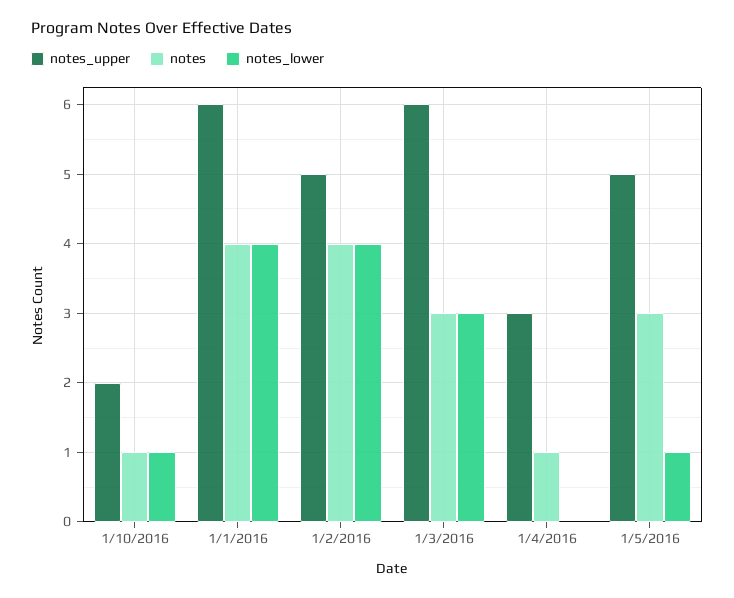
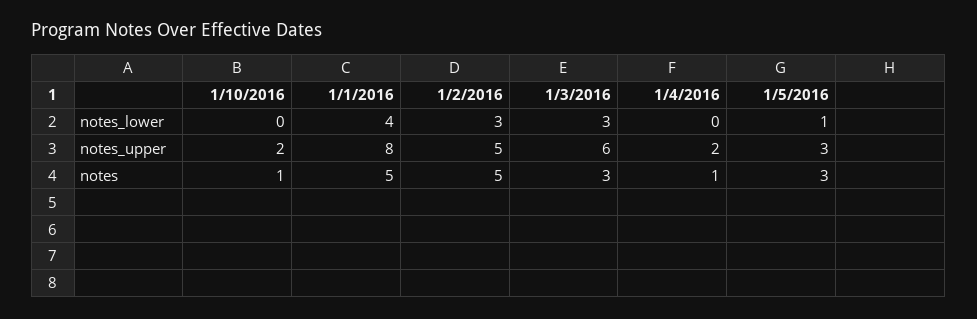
  {
    "notes_upper": {
      "1/10/2016": 2,
-     "1/1/2016": 6,
+     "1/1/2016": 8,
      "1/2/2016": 5,
      "1/3/2016": 6,
-     "1/4/2016": 3,
+     "1/4/2016": 2,
-     "1/5/2016": 5
+     "1/5/2016": 3
    },
    "notes": {
      "1/10/2016": 1,
-     "1/1/2016": 4,
+     "1/1/2016": 5,
-     "1/2/2016": 4,
+     "1/2/2016": 5,
      "1/3/2016": 3,
      "1/4/2016": 1,
      "1/5/2016": 3
    },
    "notes_lower": {
-     "1/10/2016": 1,
+     "1/10/2016": 0,
      "1/1/2016": 4,
-     "1/2/2016": 4,
+     "1/2/2016": 3,
      "1/3/2016": 3,
      "1/4/2016": 0,
      "1/5/2016": 1
    }
  }

